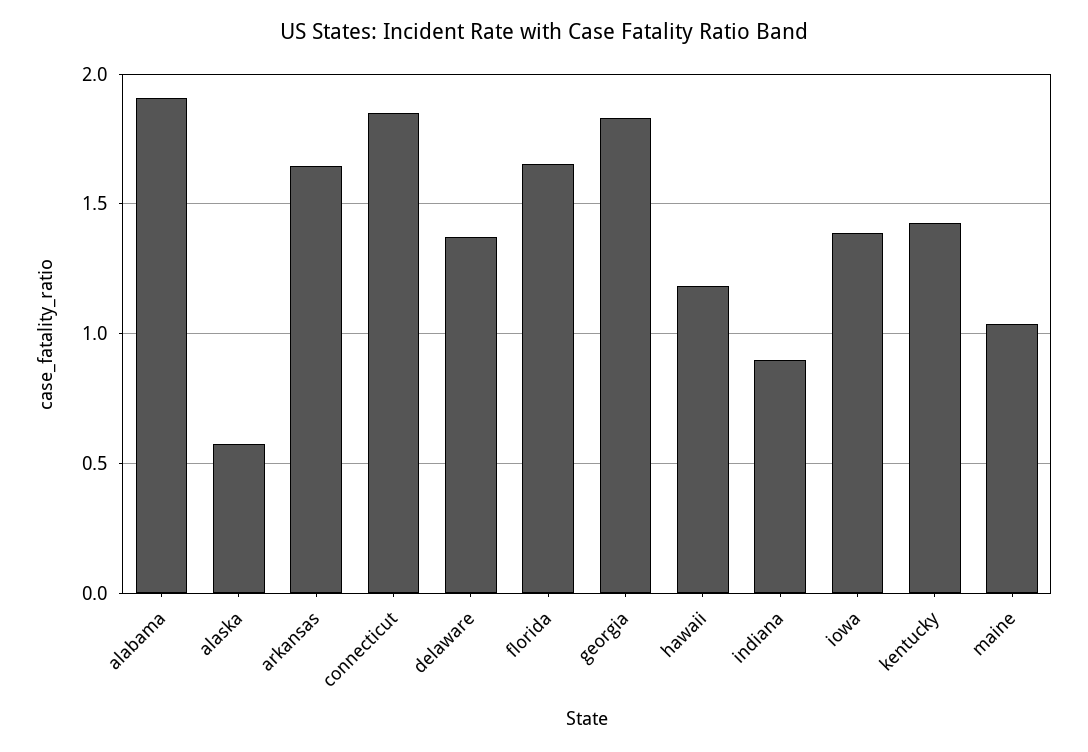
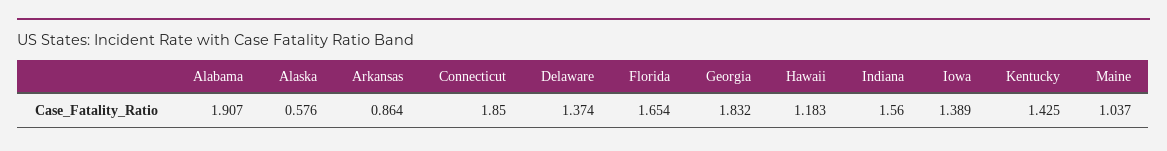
  {
    "alabama": 1.907,
    "alaska": 0.576,
-   "arkansas": 1.65,
+   "arkansas": 0.864,
    "connecticut": 1.85,
    "delaware": 1.374,
    "florida": 1.654,
    "georgia": 1.832,
    "hawaii": 1.183,
-   "indiana": 0.9,
+   "indiana": 1.56,
    "iowa": 1.389,
    "kentucky": 1.425,
    "maine": 1.037
  }

